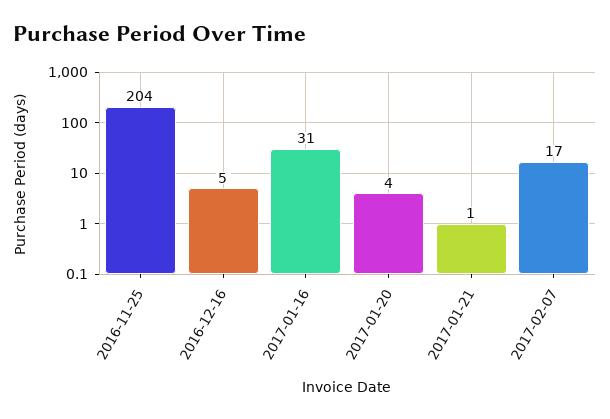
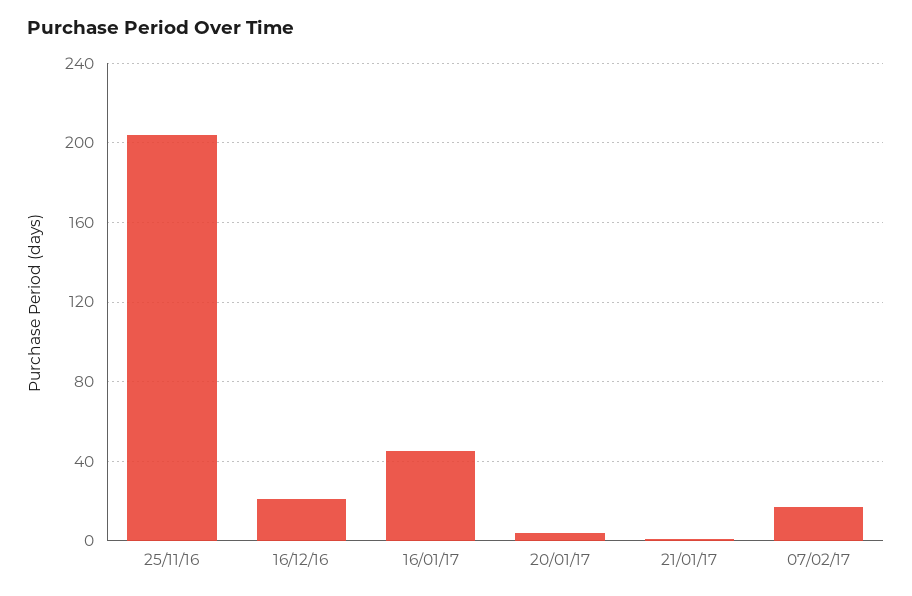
  {
    "2016-11-25": 204,
-   "2016-12-16": 5,
+   "2016-12-16": 20,
-   "2017-01-16": 31,
+   "2017-01-16": 45,
    "2017-01-20": 4,
    "2017-01-21": 1,
    "2017-02-07": 17
  }

